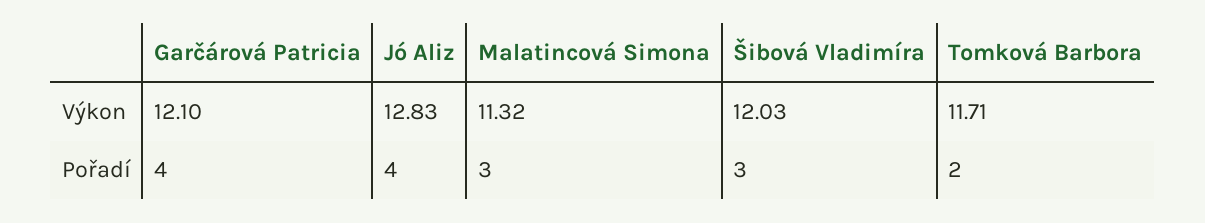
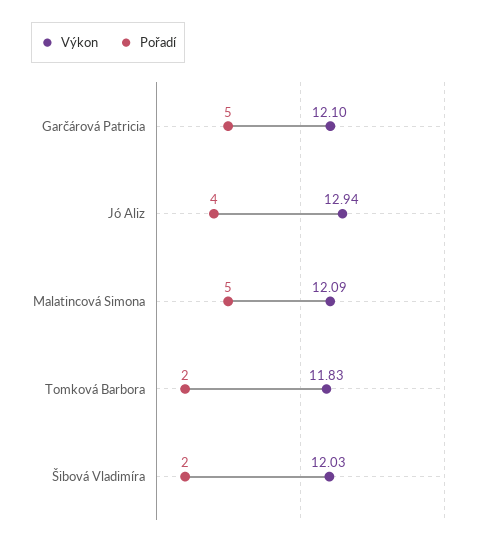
  {
    "Výkon": {
      "Garčárová Patricia": 12.1,
-     "Jó Aliz": 12.83,
+     "Jó Aliz": 12.94,
-     "Malatincová Simona": 11.32,
+     "Malatincová Simona": 12.09,
      "Šibová Vladimíra": 12.03,
-     "Tomková Barbora": 11.71
+     "Tomková Barbora": 11.83
    },
    "Pořadí": {
-     "Garčárová Patricia": 4,
+     "Garčárová Patricia": 5,
      "Jó Aliz": 4,
-     "Malatincová Simona": 3,
+     "Malatincová Simona": 5,
-     "Šibová Vladimíra": 3,
+     "Šibová Vladimíra": 2,
      "Tomková Barbora": 2
    }
  }

